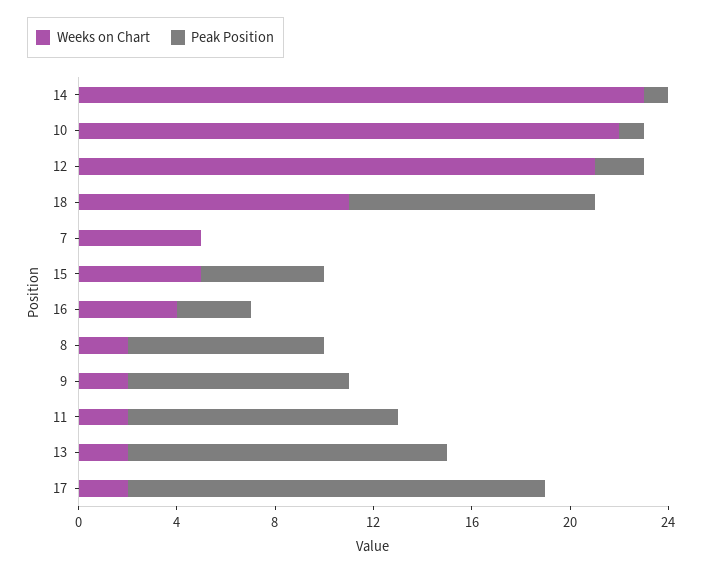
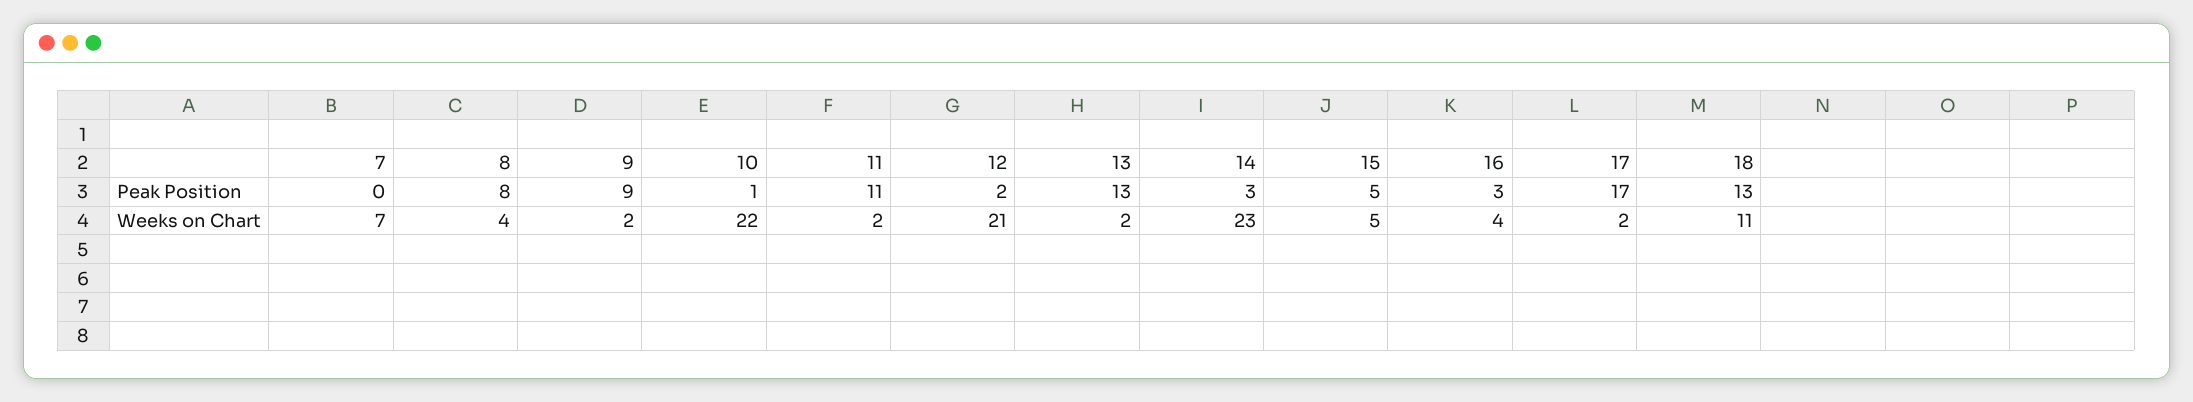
  {
    "Weeks on Chart": {
      "14": 23,
      "10": 22,
      "12": 21,
      "18": 11,
-     "7": 5,
+     "7": 7,
      "15": 5,
      "16": 4,
-     "8": 2,
+     "8": 4,
      "9": 2,
      "11": 2,
      "13": 2,
      "17": 2
    },
    "Peak Position": {
-     "14": 1,
+     "14": 3,
      "10": 1,
      "12": 2,
-     "18": 10,
+     "18": 13,
      "7": 0,
      "15": 5,
      "16": 3,
      "8": 8,
      "9": 9,
      "11": 11,
      "13": 13,
      "17": 17
    }
  }

